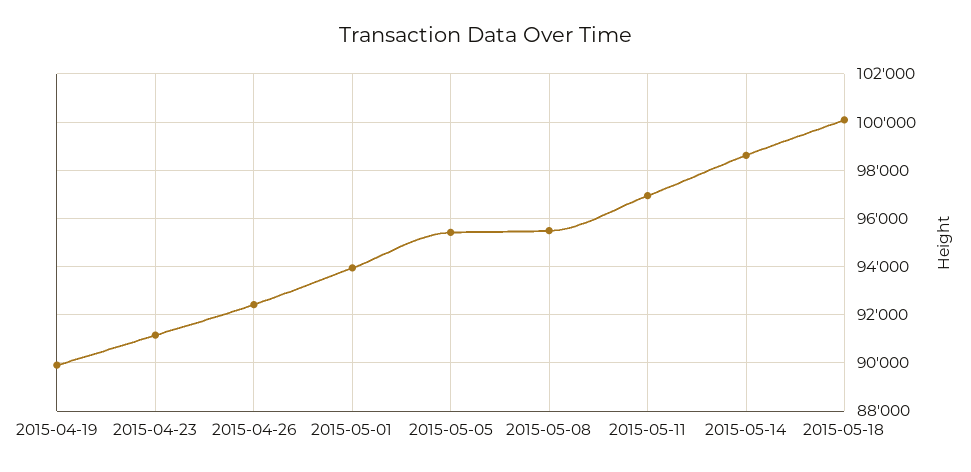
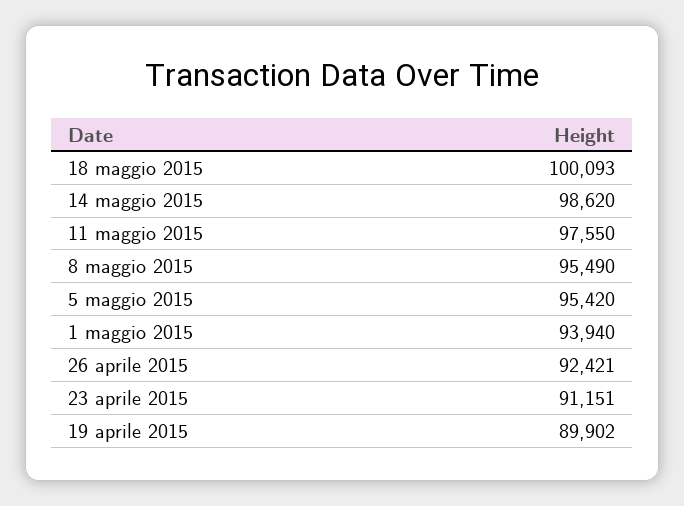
  {
    "2015-04-19": 89902,
    "2015-04-23": 91151,
    "2015-04-26": 92421,
    "2015-05-01": 93940,
    "2015-05-05": 95420,
    "2015-05-08": 95490,
-   "2015-05-11": 97000,
+   "2015-05-11": 97550,
    "2015-05-14": 98620,
    "2015-05-18": 100093
  }

